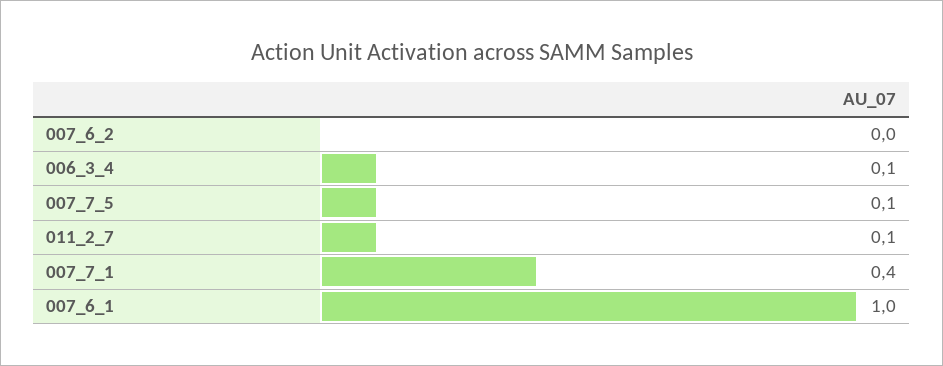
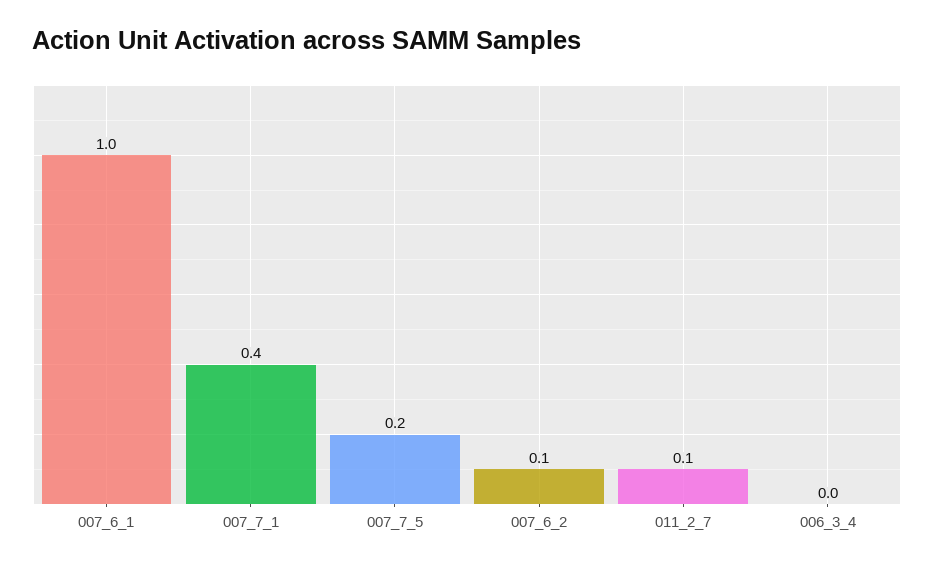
  {
-   "007_6_2": 0,
+   "007_6_2": 0.1,
-   "006_3_4": 0.1,
+   "006_3_4": 0,
-   "007_7_5": 0.1,
+   "007_7_5": 0.2,
    "011_2_7": 0.1,
    "007_7_1": 0.4,
    "007_6_1": 1
  }

